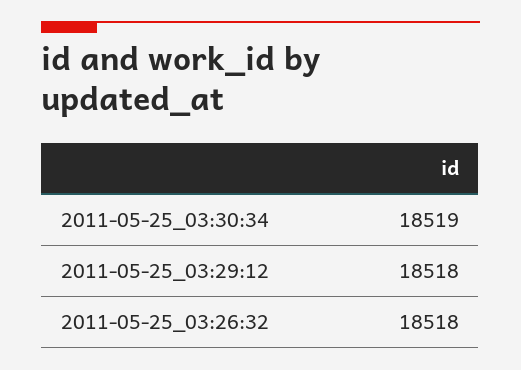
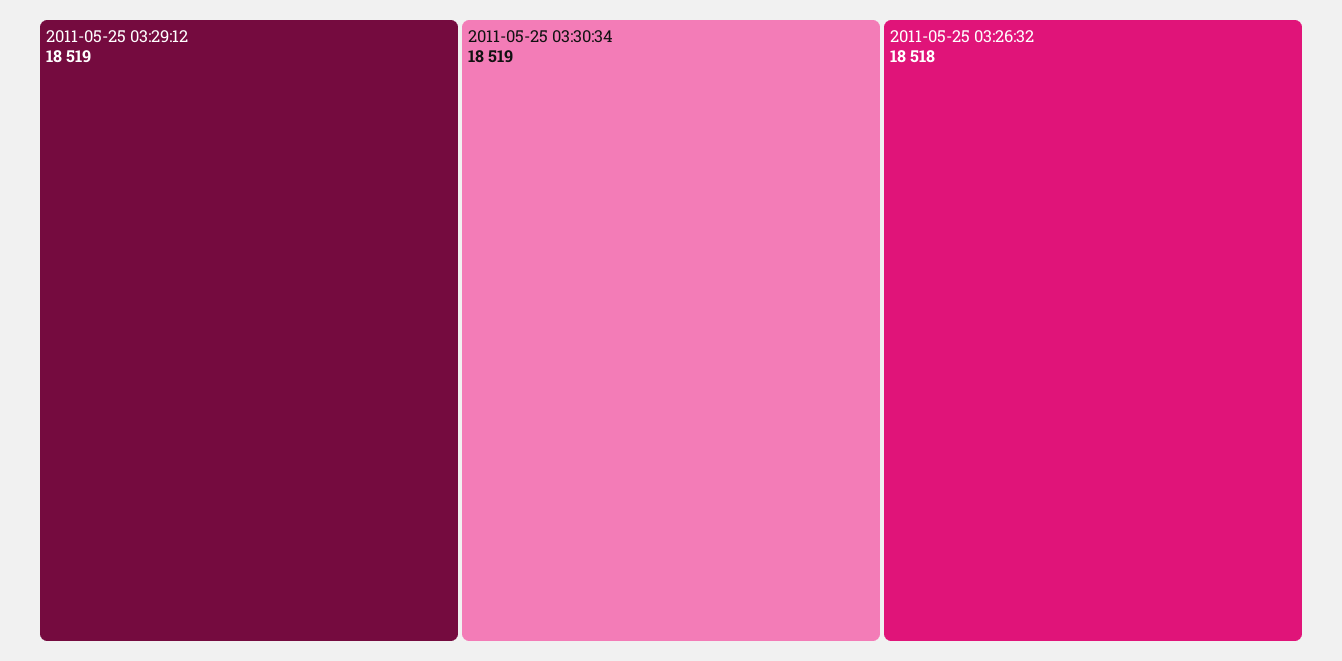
  {
    "2011-05-25_03:30:34": 18519,
-   "2011-05-25_03:29:12": 18518,
+   "2011-05-25_03:29:12": 18519,
    "2011-05-25_03:26:32": 18518
  }

